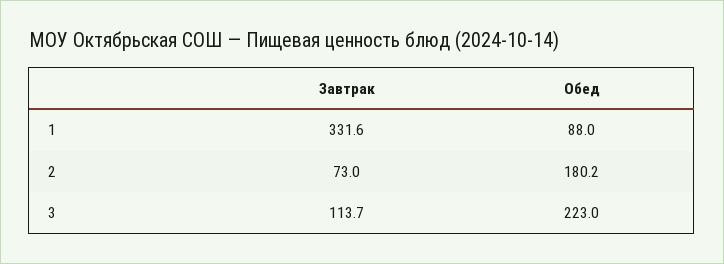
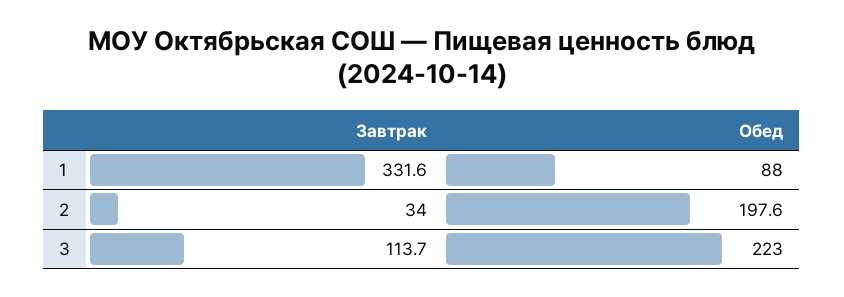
  {
    "Завтрак": {
      "1": 331.6,
-     "2": 73,
+     "2": 34,
      "3": 113.7
    },
    "Обед": {
      "1": 88,
-     "2": 180.2,
+     "2": 197.6,
      "3": 223
    }
  }

